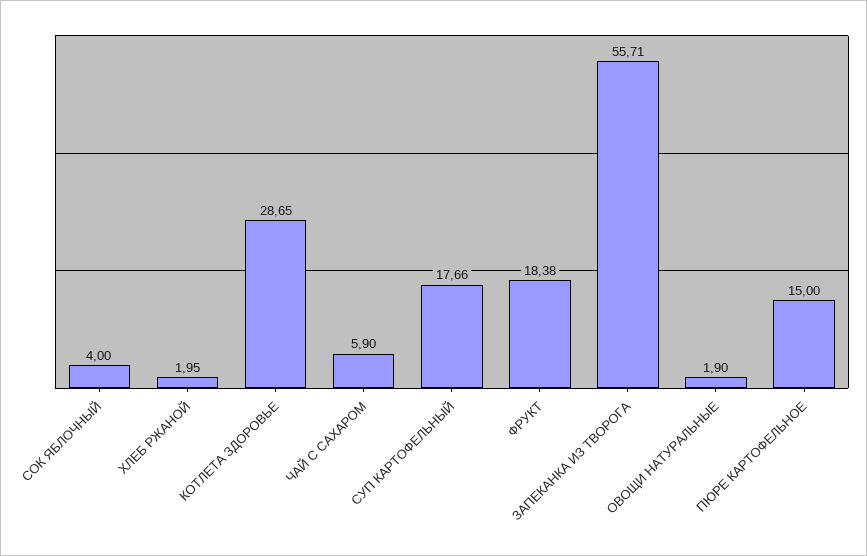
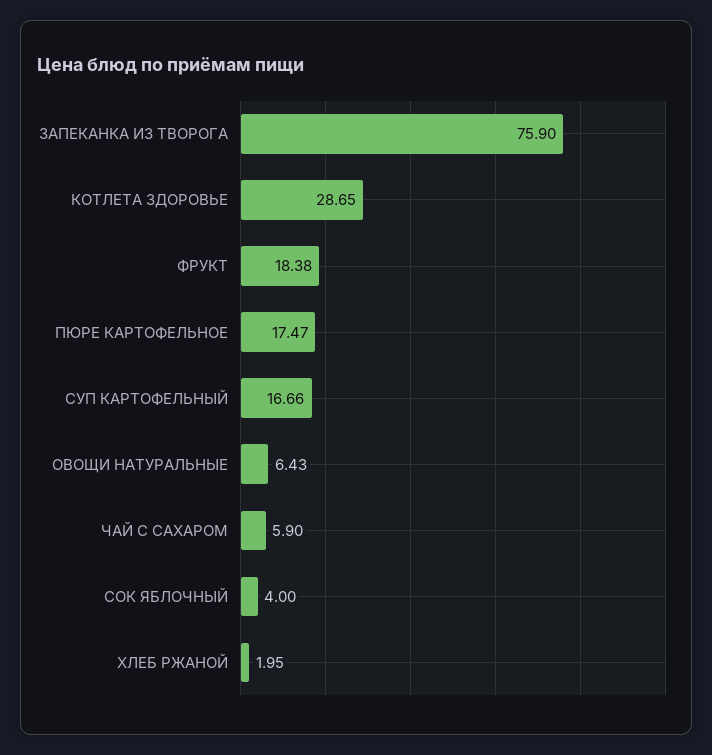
  {
    "СОК ЯБЛОЧНЫЙ": 4,
    "ХЛЕБ РЖАНОЙ": 1.95,
    "КОТЛЕТА ЗДОРОВЬЕ": 28.65,
    "ЧАЙ С САХАРОМ": 5.9,
-   "СУП КАРТОФЕЛЬНЫЙ": 17.66,
+   "СУП КАРТОФЕЛЬНЫЙ": 16.66,
    "ФРУКТ": 18.38,
-   "ЗАПЕКАНКА ИЗ ТВОРОГА": 55.71,
+   "ЗАПЕКАНКА ИЗ ТВОРОГА": 75.9,
-   "ОВОЩИ НАТУРАЛЬНЫЕ": 1.9,
+   "ОВОЩИ НАТУРАЛЬНЫЕ": 6.43,
-   "ПЮРЕ КАРТОФЕЛЬНОЕ": 15
+   "ПЮРЕ КАРТОФЕЛЬНОЕ": 17.47
  }

